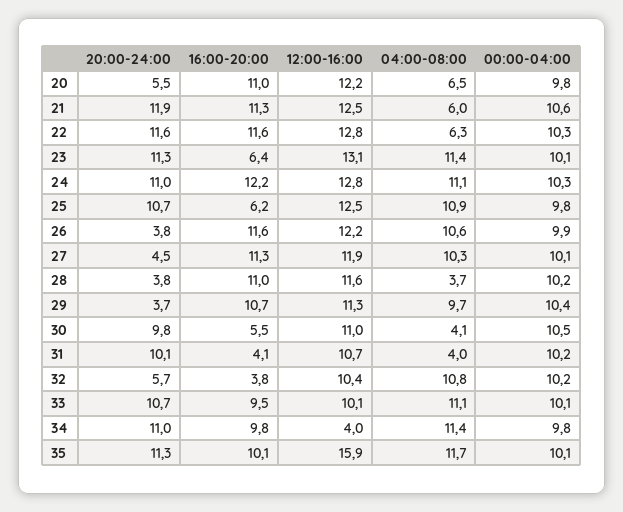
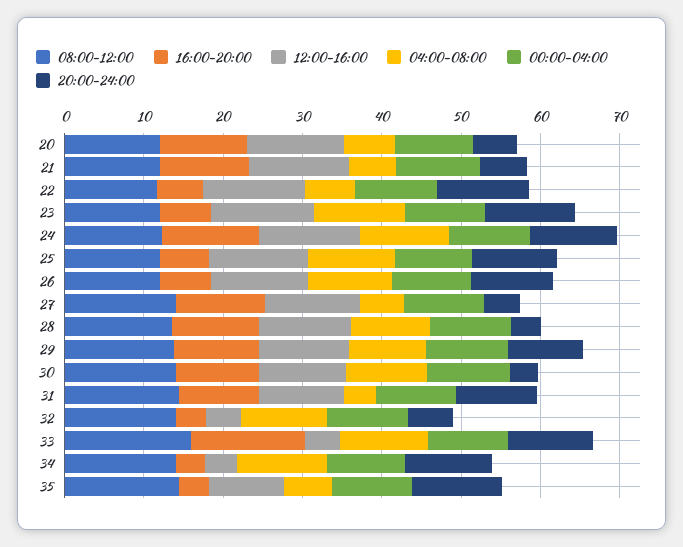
  {
    "20:00-24:00": {
      "20": 5.5,
-     "21": 11.9,
+     "21": 6,
      "22": 11.6,
      "23": 11.3,
      "24": 11,
      "25": 10.7,
-     "26": 3.8,
+     "26": 10,
      "27": 4.5,
      "28": 3.8,
-     "29": 3.7,
+     "29": 10,
-     "30": 9.8,
+     "30": 4,
      "31": 10.1,
      "32": 5.7,
      "33": 10.7,
      "34": 11,
      "35": 11.3
    },
    "16:00-20:00": {
      "20": 11,
      "21": 11.3,
-     "22": 11.6,
+     "22": 6,
      "23": 6.4,
      "24": 12.2,
      "25": 6.2,
-     "26": 11.6,
+     "26": 6,
      "27": 11.3,
      "28": 11,
      "29": 10.7,
-     "30": 5.5,
+     "30": 10,
-     "31": 4.1,
+     "31": 10,
      "32": 3.8,
-     "33": 9.5,
+     "33": 14,
-     "34": 9.8,
+     "34": 4,
-     "35": 10.1
+     "35": 4
    },
    "12:00-16:00": {
      "20": 12.2,
      "21": 12.5,
      "22": 12.8,
      "23": 13.1,
      "24": 12.8,
      "25": 12.5,
      "26": 12.2,
      "27": 11.9,
      "28": 11.6,
      "29": 11.3,
      "30": 11,
      "31": 10.7,
-     "32": 10.4,
+     "32": 4,
-     "33": 10.1,
+     "33": 4,
      "34": 4,
-     "35": 15.9
+     "35": 10
    },
    "04:00-08:00": {
      "20": 6.5,
      "21": 6,
      "22": 6.3,
      "23": 11.4,
      "24": 11.1,
      "25": 10.9,
      "26": 10.6,
-     "27": 10.3,
+     "27": 6,
-     "28": 3.7,
+     "28": 10,
      "29": 9.7,
-     "30": 4.1,
+     "30": 10,
      "31": 4,
      "32": 10.8,
      "33": 11.1,
      "34": 11.4,
-     "35": 11.7
+     "35": 6
    },
    "00:00-04:00": {
      "20": 9.8,
      "21": 10.6,
      "22": 10.3,
      "23": 10.1,
      "24": 10.3,
      "25": 9.8,
      "26": 9.9,
      "27": 10.1,
      "28": 10.2,
      "29": 10.4,
      "30": 10.5,
      "31": 10.2,
      "32": 10.2,
      "33": 10.1,
      "34": 9.8,
      "35": 10.1
-   }
+   },
+   "08:00-12:00": {
+     "20": 12,
+     "21": 12,
+     "22": 12,
+     "23": 12,
+     "24": 12,
+     "25": 12,
+     "26": 12,
+     "27": 14,
+     "28": 14,
+     "29": 14,
+     "30": 14,
+     "31": 14,
+     "32": 14,
+     "33": 16,
+     "34": 14,
+     "35": 14
+   }
  }

